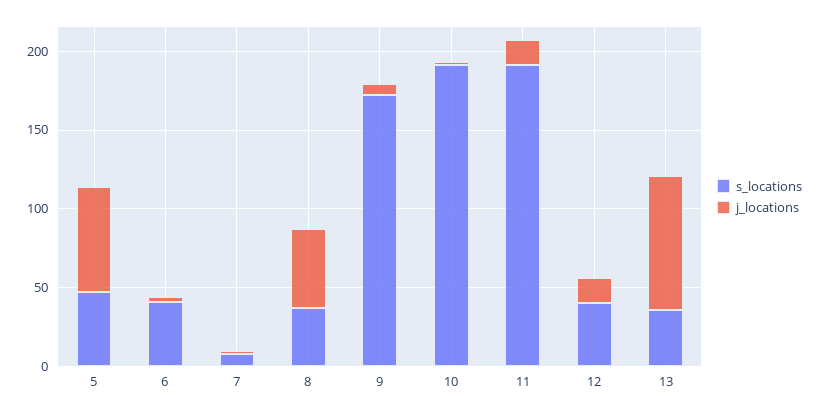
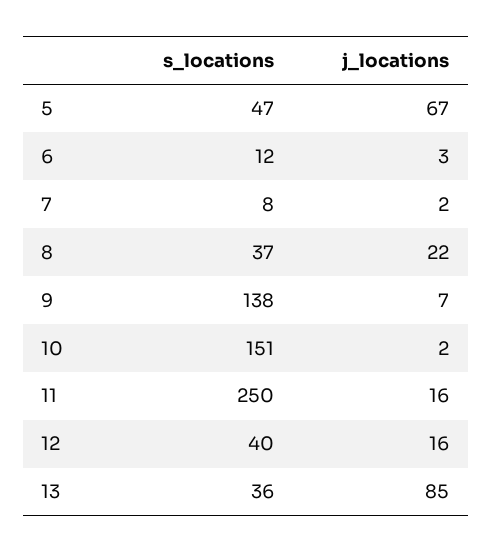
  {
    "s_locations": {
      "5": 47,
-     "6": 40,
+     "6": 12,
      "7": 8,
      "8": 37,
-     "9": 170,
+     "9": 138,
-     "10": 190,
+     "10": 151,
-     "11": 190,
+     "11": 250,
      "12": 40,
      "13": 36
    },
    "j_locations": {
      "5": 67,
      "6": 3,
      "7": 2,
-     "8": 50,
+     "8": 22,
      "9": 7,
      "10": 2,
      "11": 16,
      "12": 16,
      "13": 85
    }
  }

